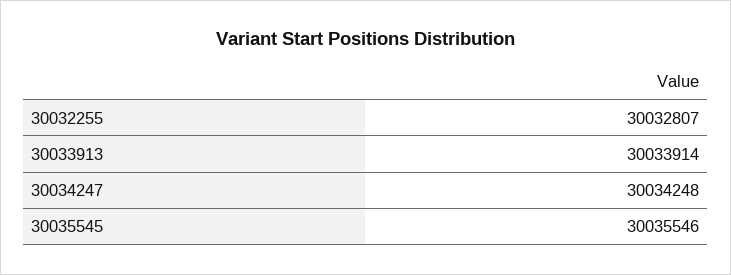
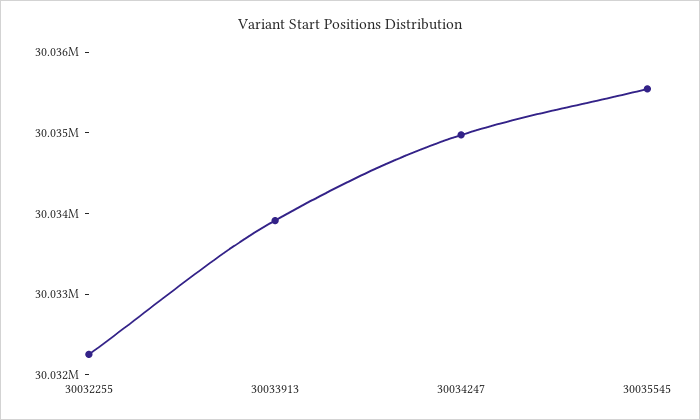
  {
-   "30032255": 30032807,
+   "30032255": 30032200,
    "30033913": 30033914,
-   "30034247": 30034248,
+   "30034247": 30035000,
    "30035545": 30035546
  }

